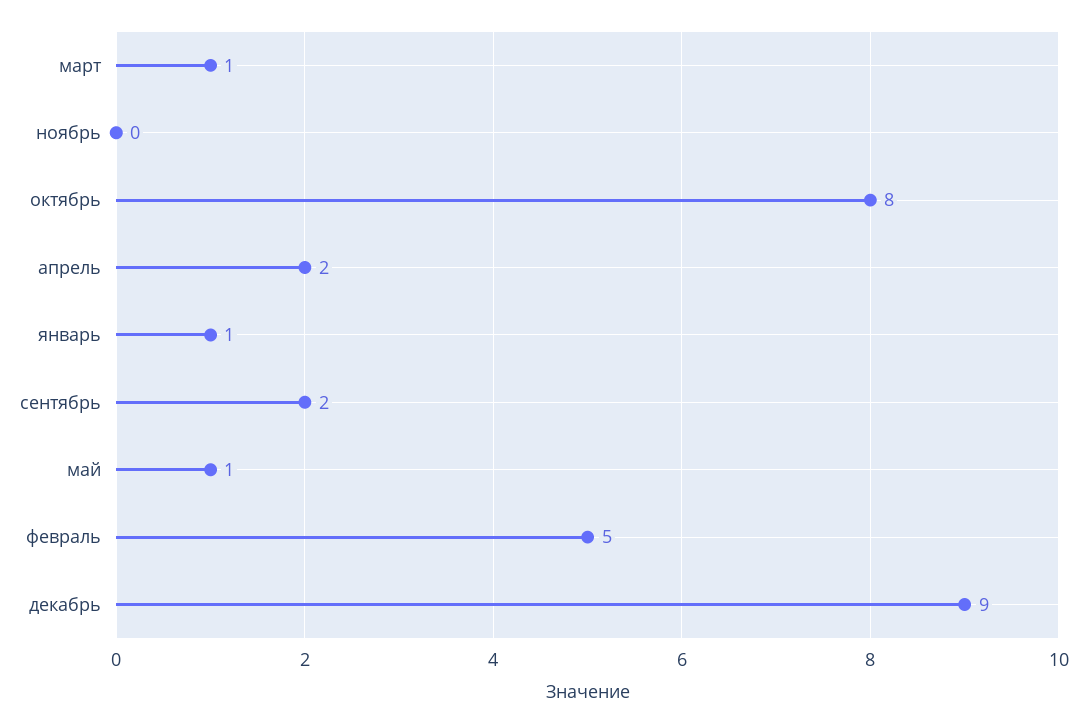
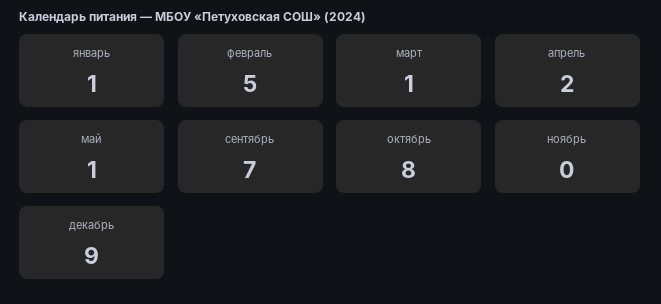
  {
    "март": 1,
    "ноябрь": 0,
    "октябрь": 8,
    "апрель": 2,
    "январь": 1,
-   "сентябрь": 2,
+   "сентябрь": 7,
    "май": 1,
    "февраль": 5,
    "декабрь": 9
  }

